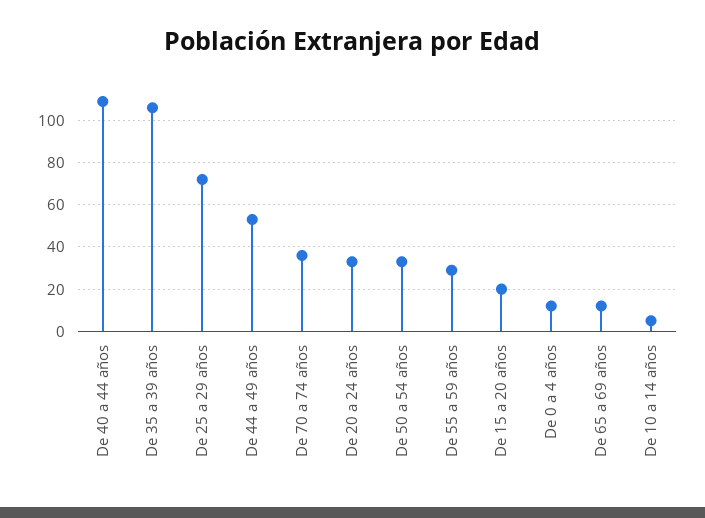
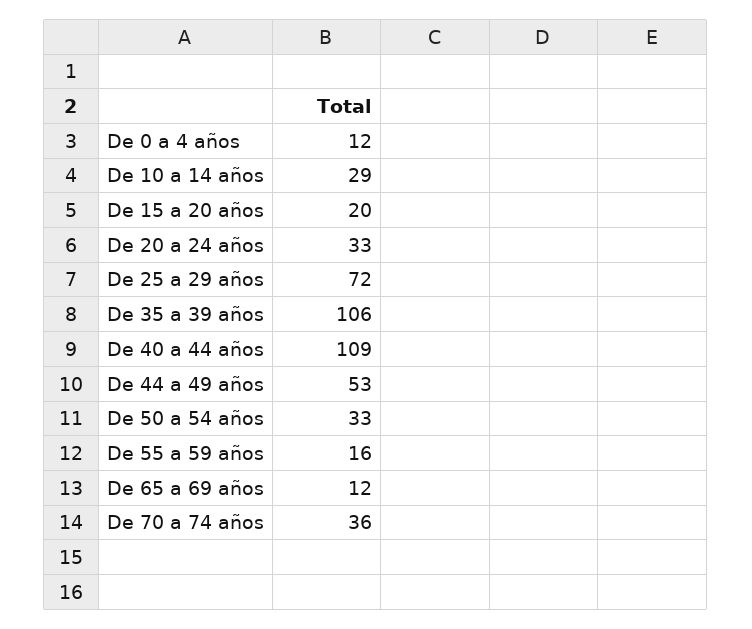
  {
    "De 40 a 44 años": 109,
    "De 35 a 39 años": 106,
    "De 25 a 29 años": 72,
    "De 44 a 49 años": 53,
    "De 70 a 74 años": 36,
    "De 20 a 24 años": 33,
    "De 50 a 54 años": 33,
-   "De 55 a 59 años": 30,
+   "De 55 a 59 años": 16,
    "De 15 a 20 años": 20,
    "De 0 a 4 años": 12,
    "De 65 a 69 años": 12,
-   "De 10 a 14 años": 5
+   "De 10 a 14 años": 29
  }

